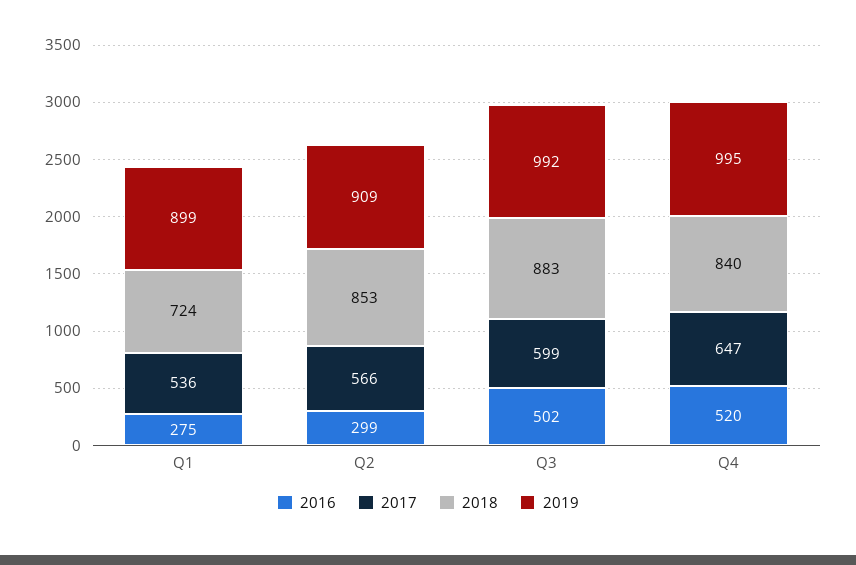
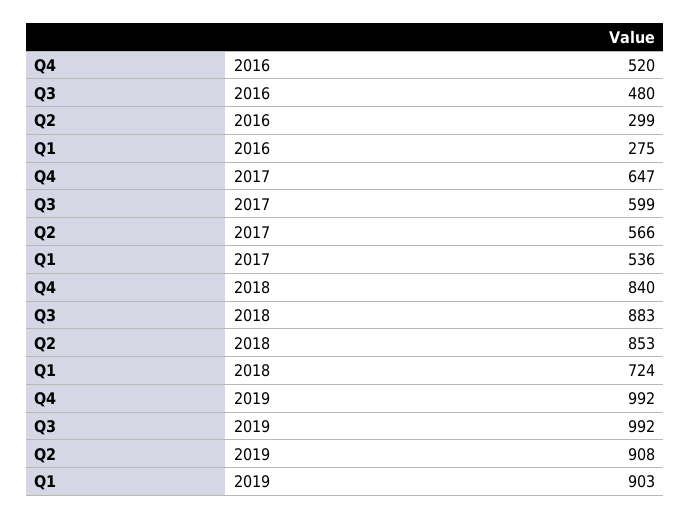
  {
    "2016": {
      "Q1": 275,
      "Q2": 299,
-     "Q3": 502,
+     "Q3": 480,
      "Q4": 520
    },
    "2017": {
      "Q1": 536,
      "Q2": 566,
      "Q3": 599,
      "Q4": 647
    },
    "2018": {
      "Q1": 724,
      "Q2": 853,
      "Q3": 883,
      "Q4": 840
    },
    "2019": {
-     "Q1": 899,
+     "Q1": 903,
-     "Q2": 909,
+     "Q2": 908,
      "Q3": 992,
-     "Q4": 995
+     "Q4": 992
    }
  }

